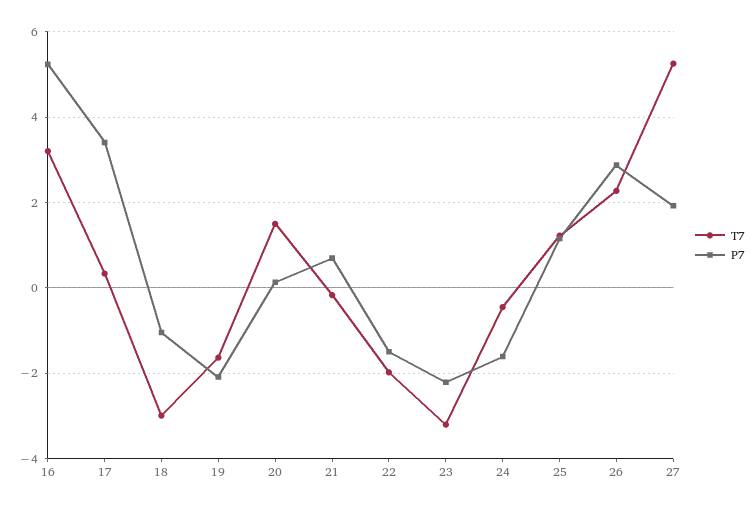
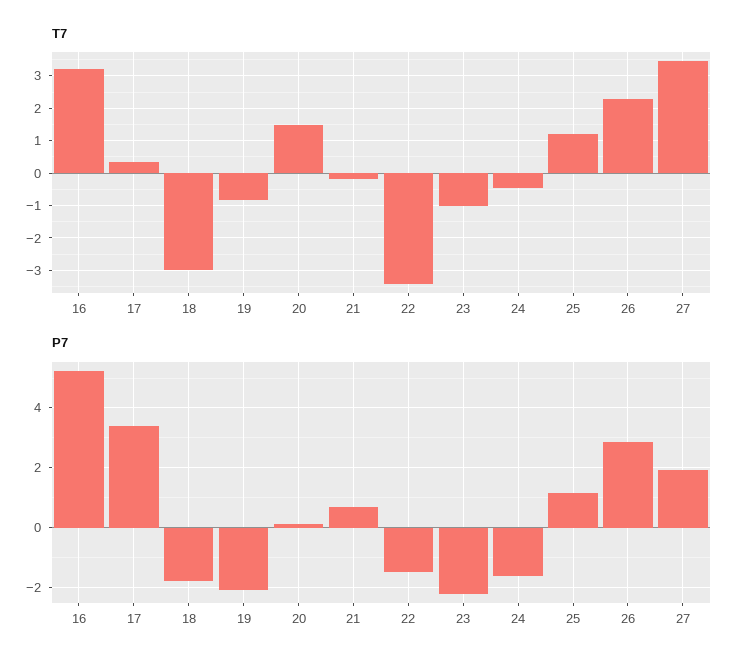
  {
    "T7": {
      "16": 3.2,
      "17": 0.4,
      "18": -3,
-     "19": -1.6,
+     "19": -0.8,
      "20": 1.6,
      "21": -0.2,
-     "22": -2,
+     "22": -3.4,
-     "23": -3.2,
+     "23": -1,
      "24": -0.4,
      "25": 1.2,
      "26": 2.2,
-     "27": 5.2
+     "27": 3.4
    },
    "P7": {
      "16": 5.2,
      "17": 3.4,
-     "18": -1,
+     "18": -1.75,
      "19": -2,
      "20": 0.2,
      "21": 0.6,
      "22": -1.4,
      "23": -2.2,
      "24": -1.6,
      "25": 1.2,
      "26": 2.8,
      "27": 2
    }
  }

